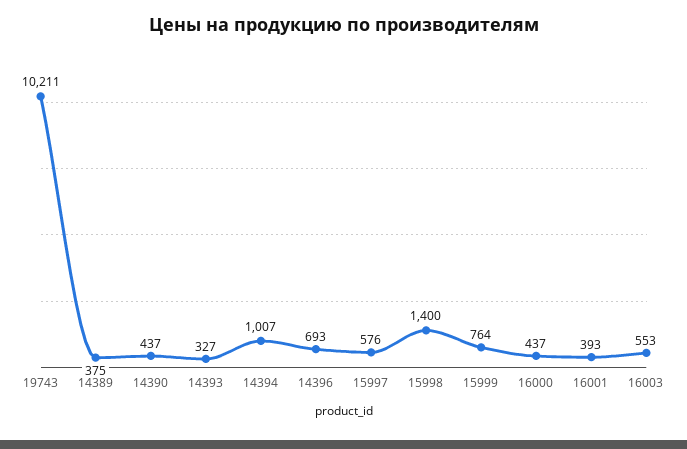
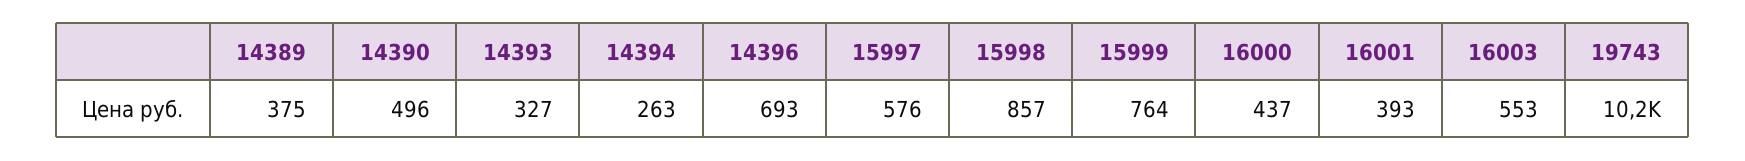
  {
    "19743": 10211,
    "14389": 375,
-   "14390": 437,
+   "14390": 496,
    "14393": 327,
-   "14394": 1007,
+   "14394": 263,
    "14396": 693,
    "15997": 576,
-   "15998": 1400,
+   "15998": 857,
    "15999": 764,
    "16000": 437,
    "16001": 393,
    "16003": 553
  }

